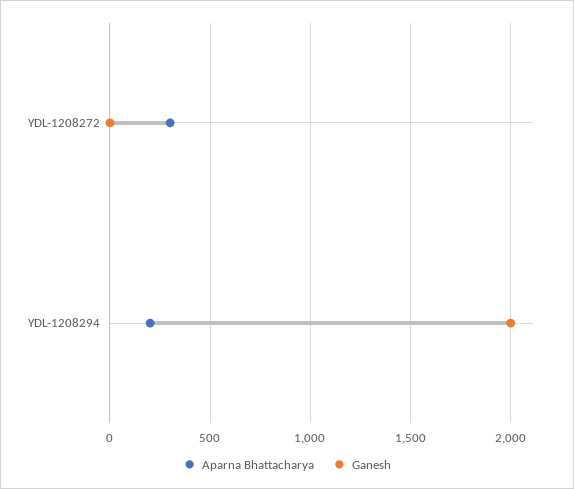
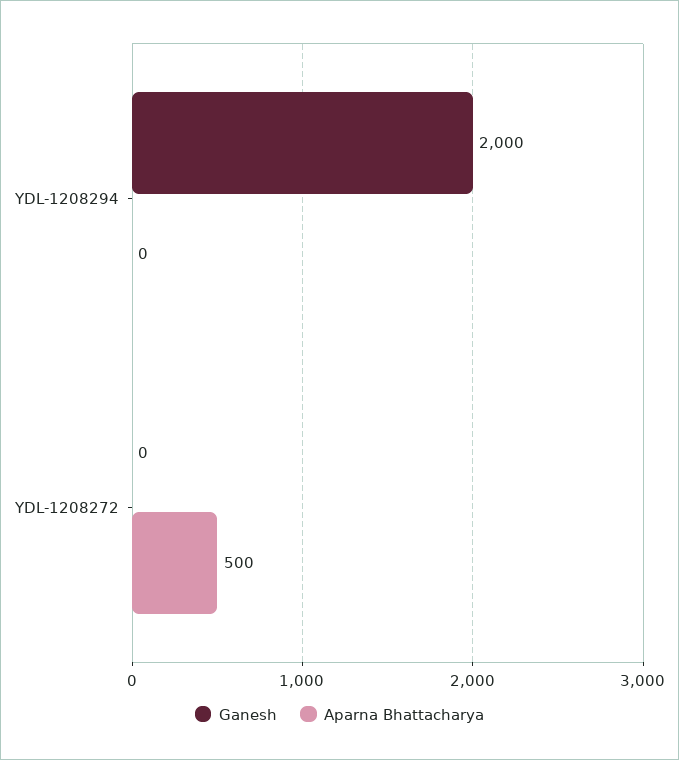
  {
    "Aparna Bhattacharya": {
-     "YDL-1208272": 300,
+     "YDL-1208272": 500,
-     "YDL-1208294": 200
+     "YDL-1208294": 0
    },
    "Ganesh": {
      "YDL-1208272": 0,
      "YDL-1208294": 2000
    }
  }

